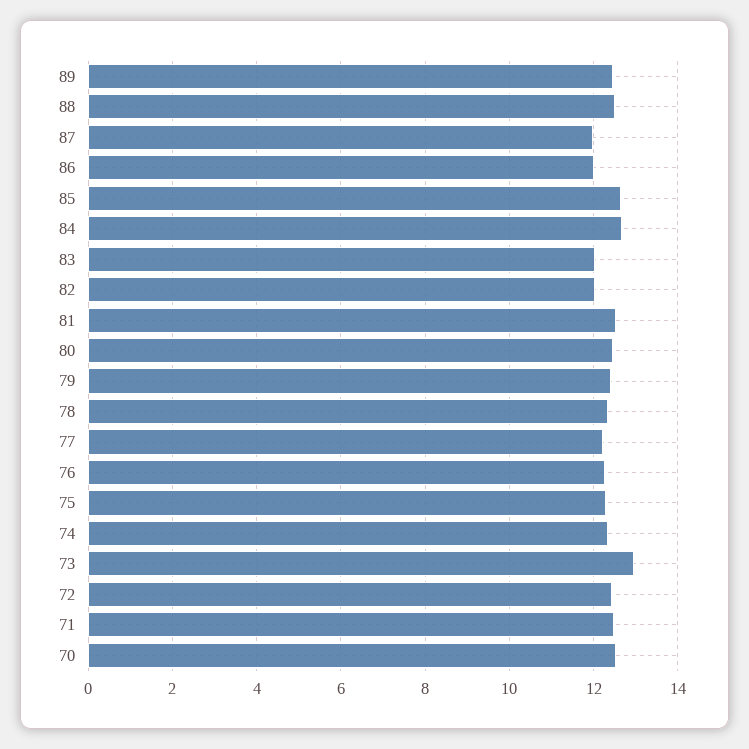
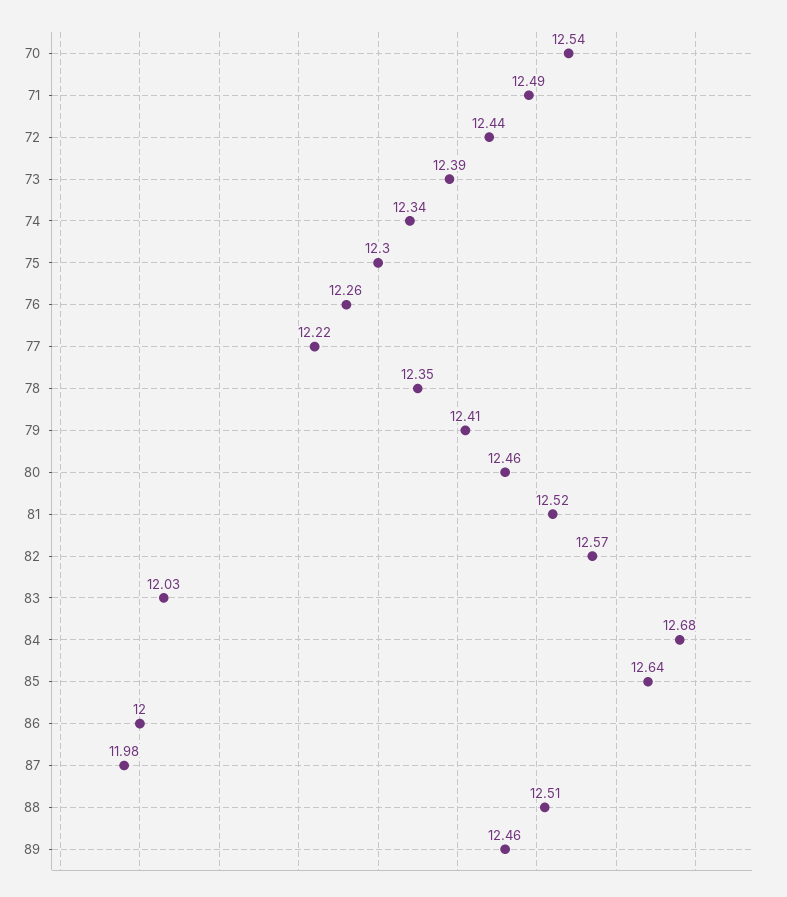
  {
    "89": 12.46,
    "88": 12.51,
    "87": 11.98,
    "86": 12,
    "85": 12.64,
    "84": 12.68,
    "83": 12.03,
-   "82": 12,
+   "82": 12.57,
    "81": 12.52,
    "80": 12.46,
    "79": 12.41,
    "78": 12.35,
    "77": 12.22,
    "76": 12.26,
    "75": 12.3,
    "74": 12.34,
-   "73": 13,
+   "73": 12.39,
    "72": 12.44,
    "71": 12.49,
    "70": 12.54
  }

